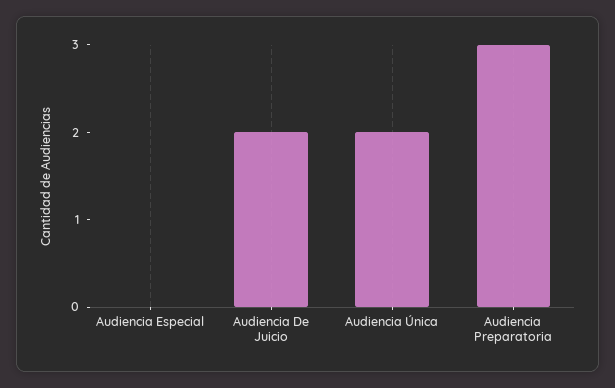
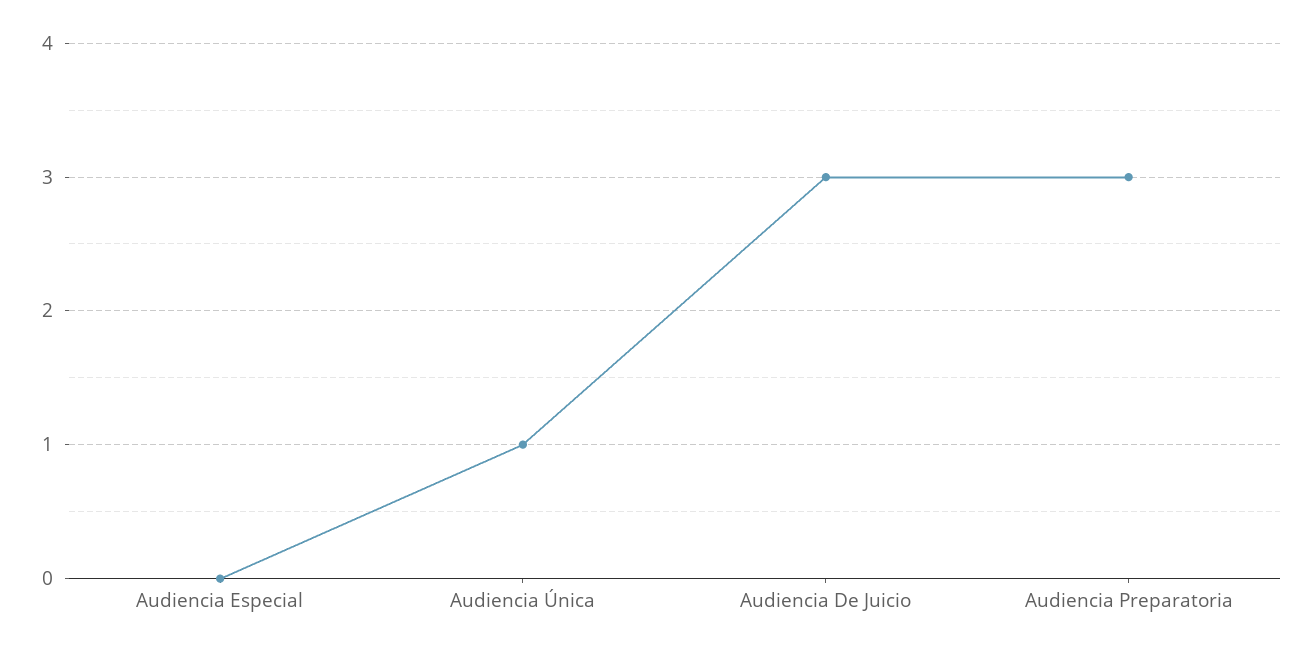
  {
    "Audiencia Especial": 0,
-   "Audiencia De Juicio": 2,
+   "Audiencia De Juicio": 3,
-   "Audiencia Única": 2,
+   "Audiencia Única": 1,
    "Audiencia Preparatoria": 3
  }

